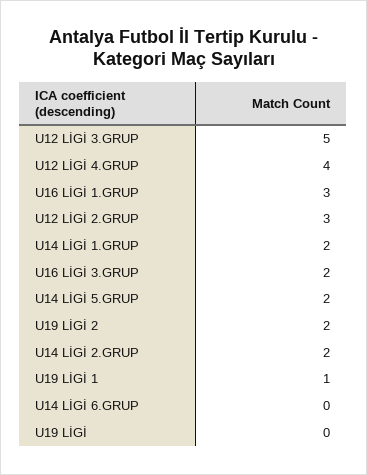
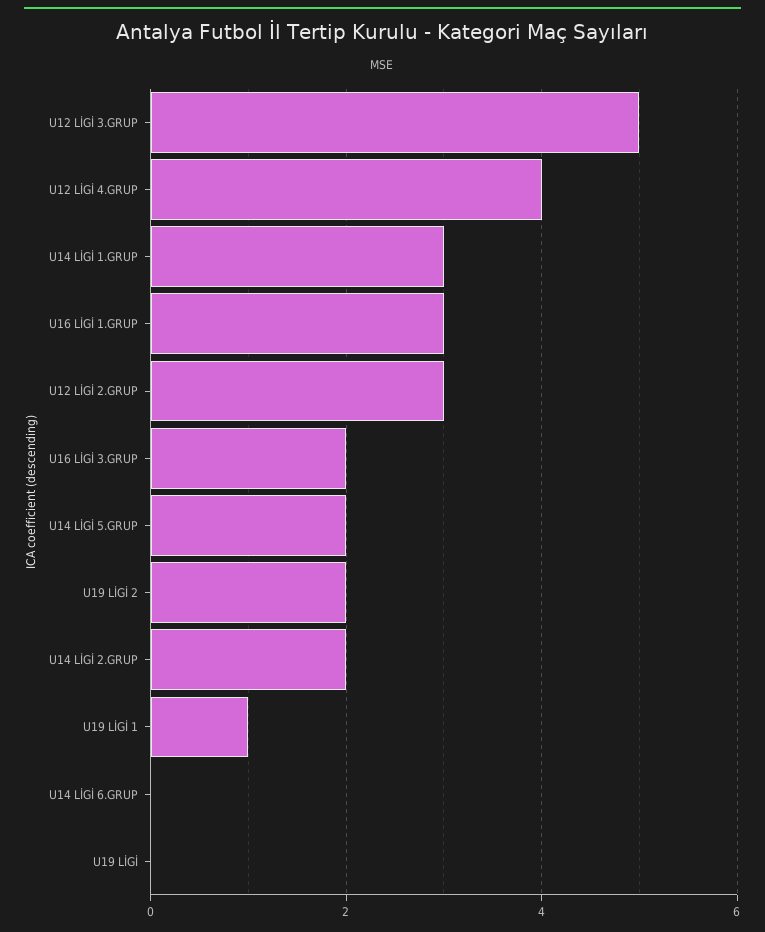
  {
    "U12 LİGİ 3.GRUP": 5,
    "U12 LİGİ 4.GRUP": 4,
    "U16 LİGİ 1.GRUP": 3,
    "U12 LİGİ 2.GRUP": 3,
-   "U14 LİGİ 1.GRUP": 2,
+   "U14 LİGİ 1.GRUP": 3,
    "U16 LİGİ 3.GRUP": 2,
    "U14 LİGİ 5.GRUP": 2,
    "U19 LİGİ 2": 2,
    "U14 LİGİ 2.GRUP": 2,
    "U19 LİGİ 1": 1,
    "U14 LİGİ 6.GRUP": 0,
    "U19 LİGİ": 0
  }

